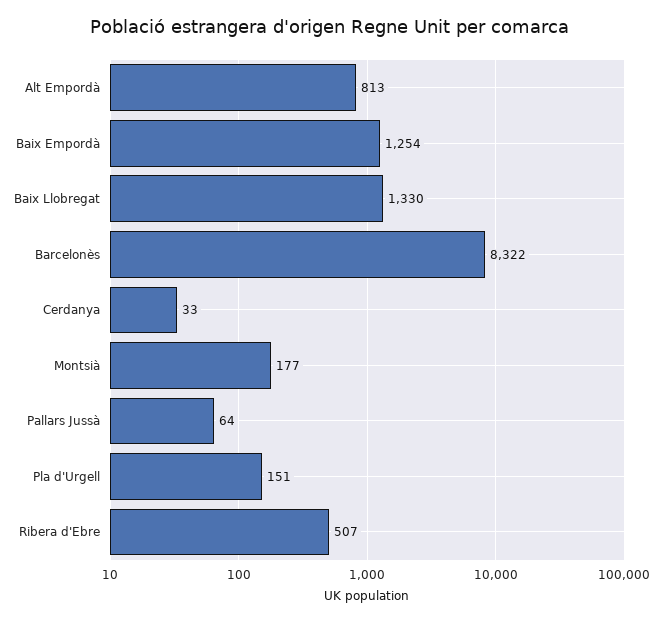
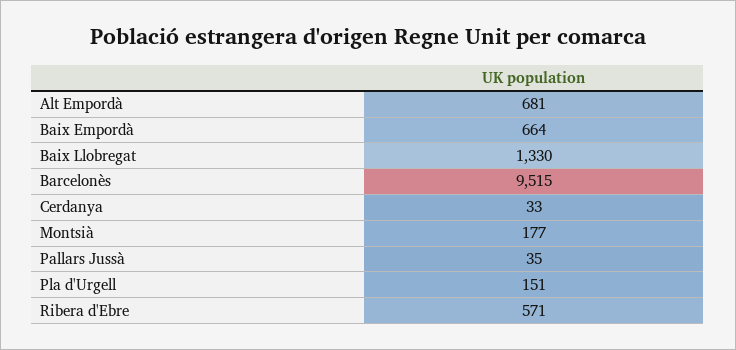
  {
-   "Alt Empordà": 813,
+   "Alt Empordà": 681,
-   "Baix Empordà": 1254,
+   "Baix Empordà": 664,
    "Baix Llobregat": 1330,
-   "Barcelonès": 8322,
+   "Barcelonès": 9515,
    "Cerdanya": 33,
    "Montsià": 177,
-   "Pallars Jussà": 64,
+   "Pallars Jussà": 35,
    "Pla d'Urgell": 151,
-   "Ribera d'Ebre": 507
+   "Ribera d'Ebre": 571
  }

